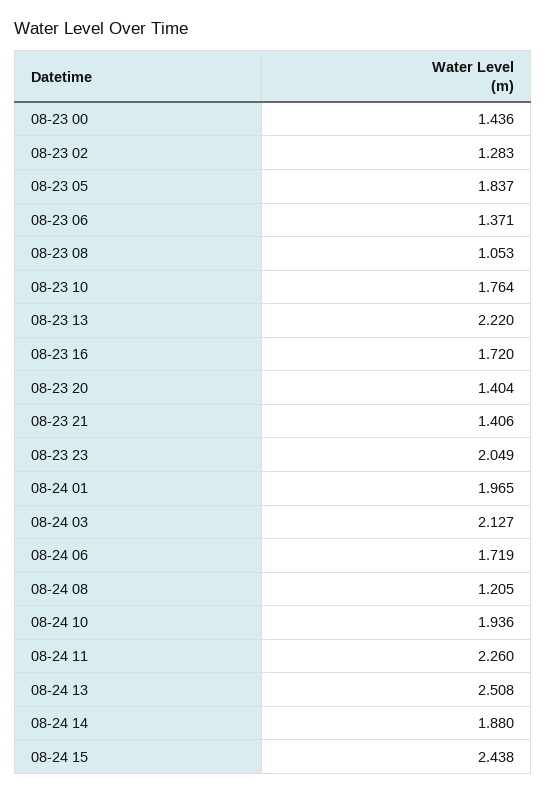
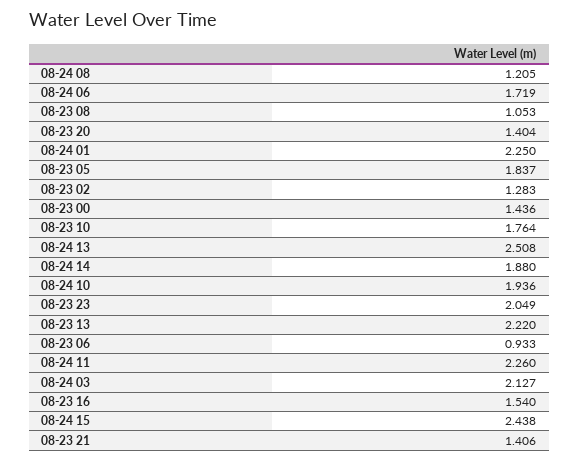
  {
    "08-23 00": 1.436,
    "08-23 02": 1.283,
    "08-23 05": 1.837,
-   "08-23 06": 1.371,
+   "08-23 06": 0.933,
    "08-23 08": 1.053,
    "08-23 10": 1.764,
    "08-23 13": 2.22,
-   "08-23 16": 1.72,
+   "08-23 16": 1.54,
    "08-23 20": 1.404,
    "08-23 21": 1.406,
    "08-23 23": 2.049,
-   "08-24 01": 1.965,
+   "08-24 01": 2.25,
    "08-24 03": 2.127,
    "08-24 06": 1.719,
    "08-24 08": 1.205,
    "08-24 10": 1.936,
    "08-24 11": 2.26,
    "08-24 13": 2.508,
    "08-24 14": 1.88,
    "08-24 15": 2.438
  }

